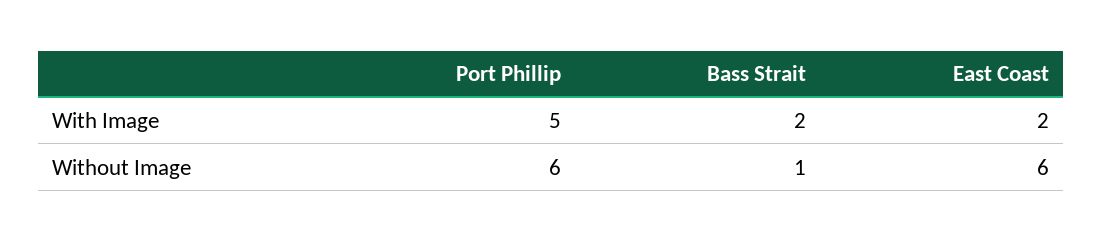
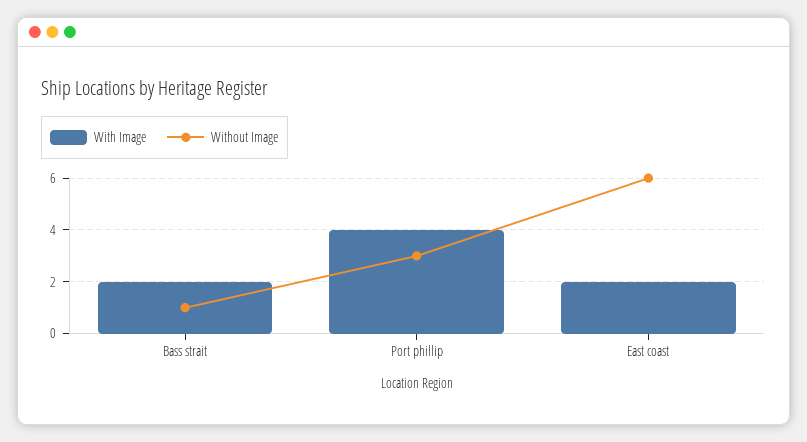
  {
    "With Image": {
-     "Port Phillip": 5,
+     "Port Phillip": 4,
      "Bass Strait": 2,
      "East Coast": 2
    },
    "Without Image": {
-     "Port Phillip": 6,
+     "Port Phillip": 3,
      "Bass Strait": 1,
      "East Coast": 6
    }
  }

